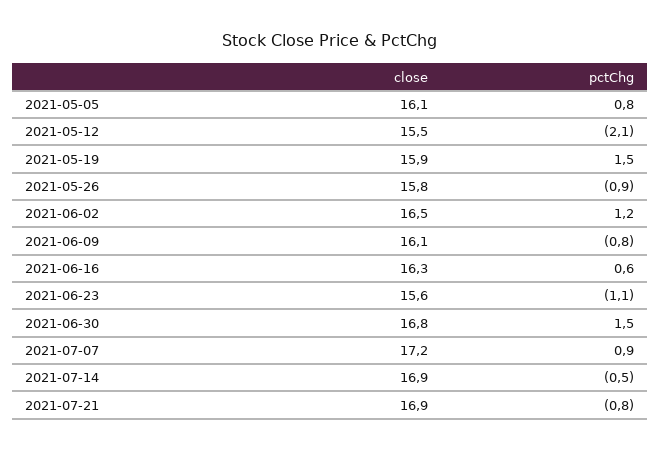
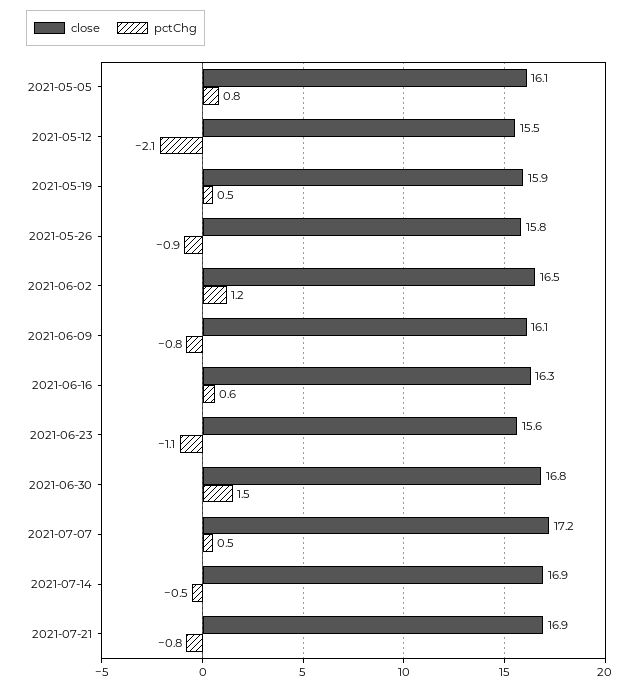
  {
    "close": {
      "2021-05-05": 16.1,
      "2021-05-12": 15.5,
      "2021-05-19": 15.9,
      "2021-05-26": 15.8,
      "2021-06-02": 16.5,
      "2021-06-09": 16.1,
      "2021-06-16": 16.3,
      "2021-06-23": 15.6,
      "2021-06-30": 16.8,
      "2021-07-07": 17.2,
      "2021-07-14": 16.9,
      "2021-07-21": 16.9
    },
    "pctChg": {
      "2021-05-05": 0.8,
      "2021-05-12": -2.1,
-     "2021-05-19": 1.5,
+     "2021-05-19": 0.5,
      "2021-05-26": -0.9,
      "2021-06-02": 1.2,
      "2021-06-09": -0.8,
      "2021-06-16": 0.6,
      "2021-06-23": -1.1,
      "2021-06-30": 1.5,
-     "2021-07-07": 0.9,
+     "2021-07-07": 0.5,
      "2021-07-14": -0.5,
      "2021-07-21": -0.8
    }
  }

